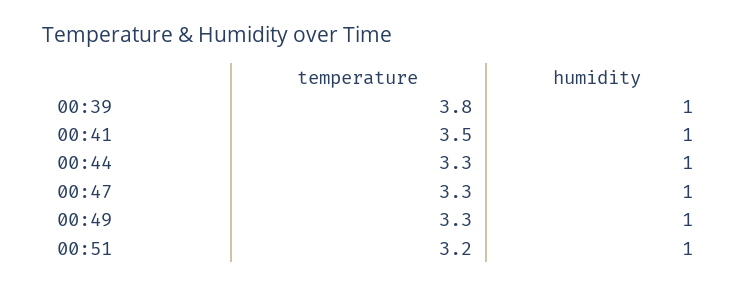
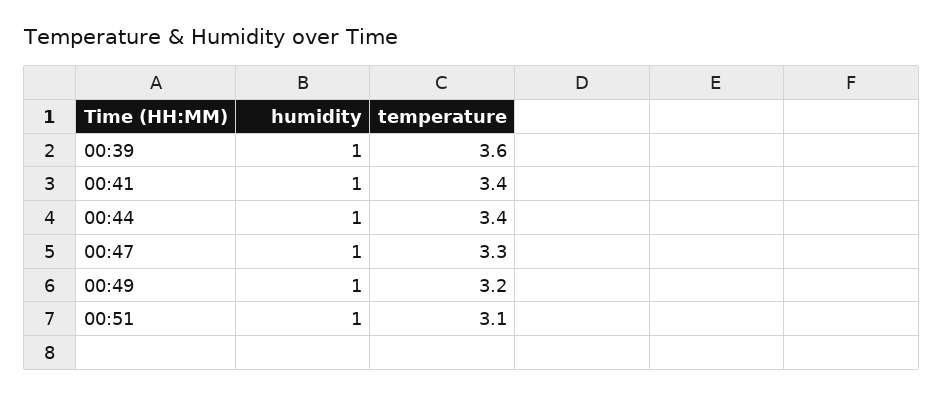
  {
    "temperature": {
-     "00:39": 3.8,
+     "00:39": 3.6,
-     "00:41": 3.5,
+     "00:41": 3.4,
-     "00:44": 3.3,
+     "00:44": 3.4,
      "00:47": 3.3,
-     "00:49": 3.3,
+     "00:49": 3.2,
-     "00:51": 3.2
+     "00:51": 3.1
    },
    "humidity": {
      "00:39": 1,
      "00:41": 1,
      "00:44": 1,
      "00:47": 1,
      "00:49": 1,
      "00:51": 1
    }
  }

